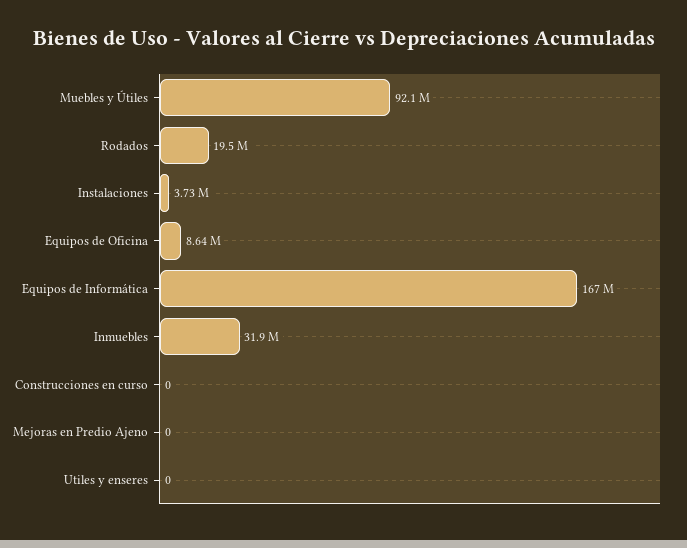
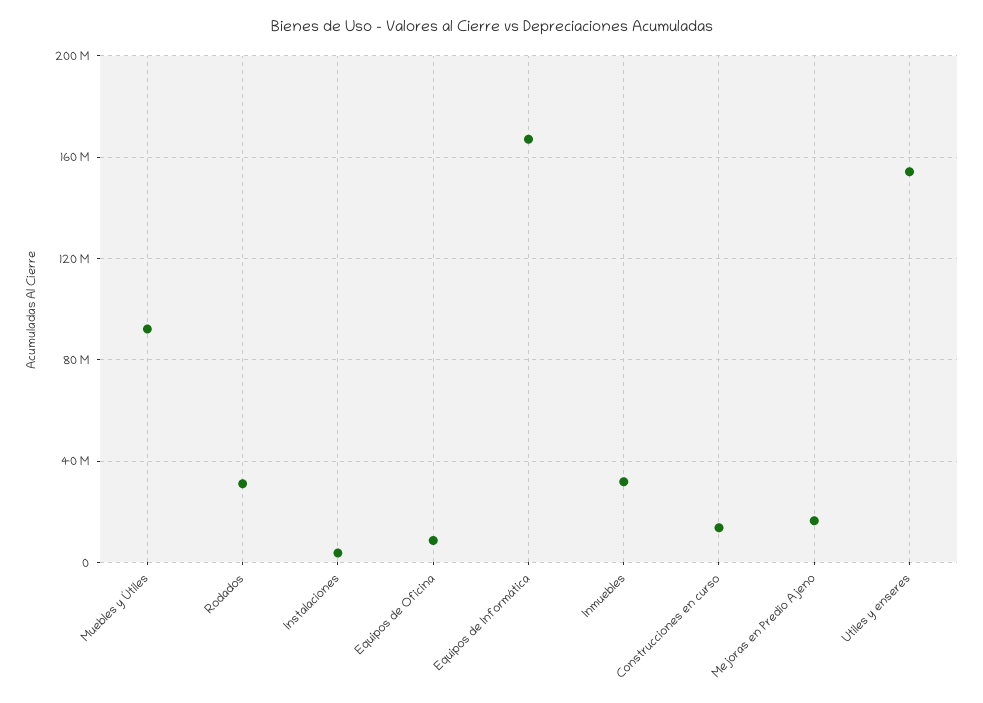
  {
    "Muebles y Útiles": 92100000,
-   "Rodados": 19500000,
+   "Rodados": 30000000,
    "Instalaciones": 3730000,
    "Equipos de Oficina": 8640000,
    "Equipos de Informática": 167000000,
    "Inmuebles": 31900000,
-   "Construcciones en curso": 0,
+   "Construcciones en curso": 15000000,
-   "Mejoras en Predio Ajeno": 0,
+   "Mejoras en Predio Ajeno": 15000000,
-   "Utiles y enseres": 0
+   "Utiles y enseres": 155000000
  }

